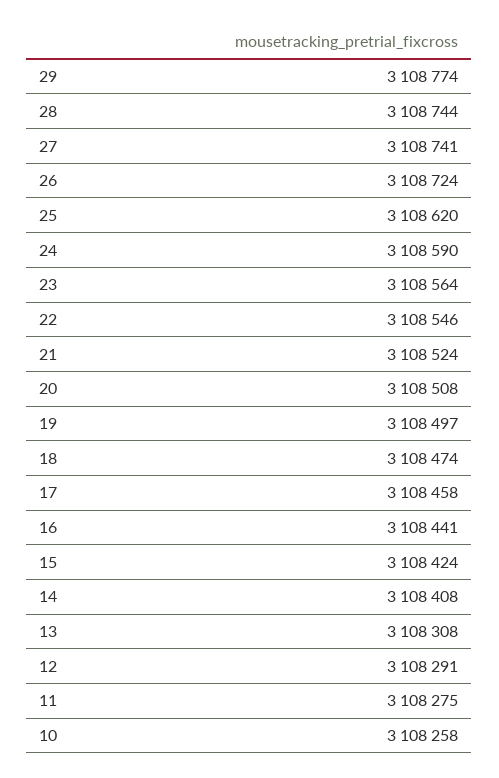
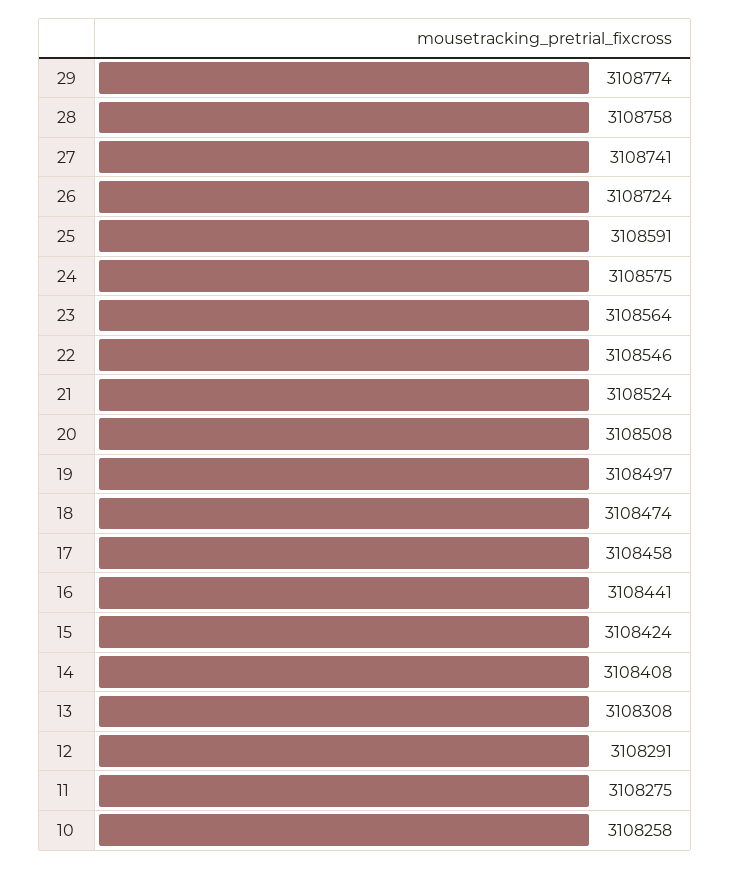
  {
    "29": 3108774,
-   "28": 3108744,
+   "28": 3108758,
    "27": 3108741,
    "26": 3108724,
-   "25": 3108620,
+   "25": 3108591,
-   "24": 3108590,
+   "24": 3108575,
    "23": 3108564,
    "22": 3108546,
    "21": 3108524,
    "20": 3108508,
    "19": 3108497,
    "18": 3108474,
    "17": 3108458,
    "16": 3108441,
    "15": 3108424,
    "14": 3108408,
    "13": 3108308,
    "12": 3108291,
    "11": 3108275,
    "10": 3108258
  }

